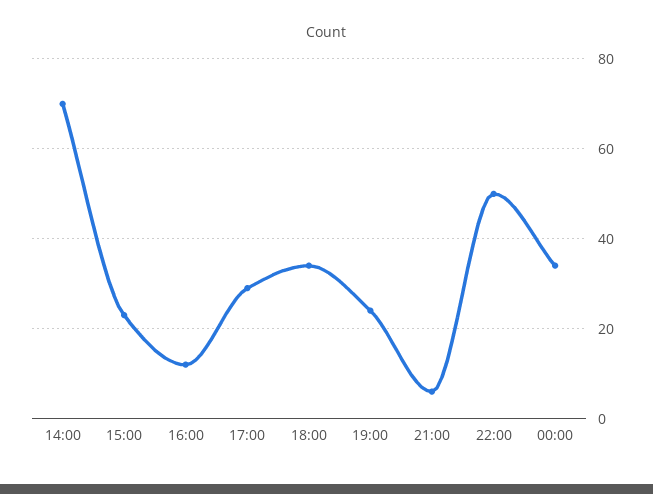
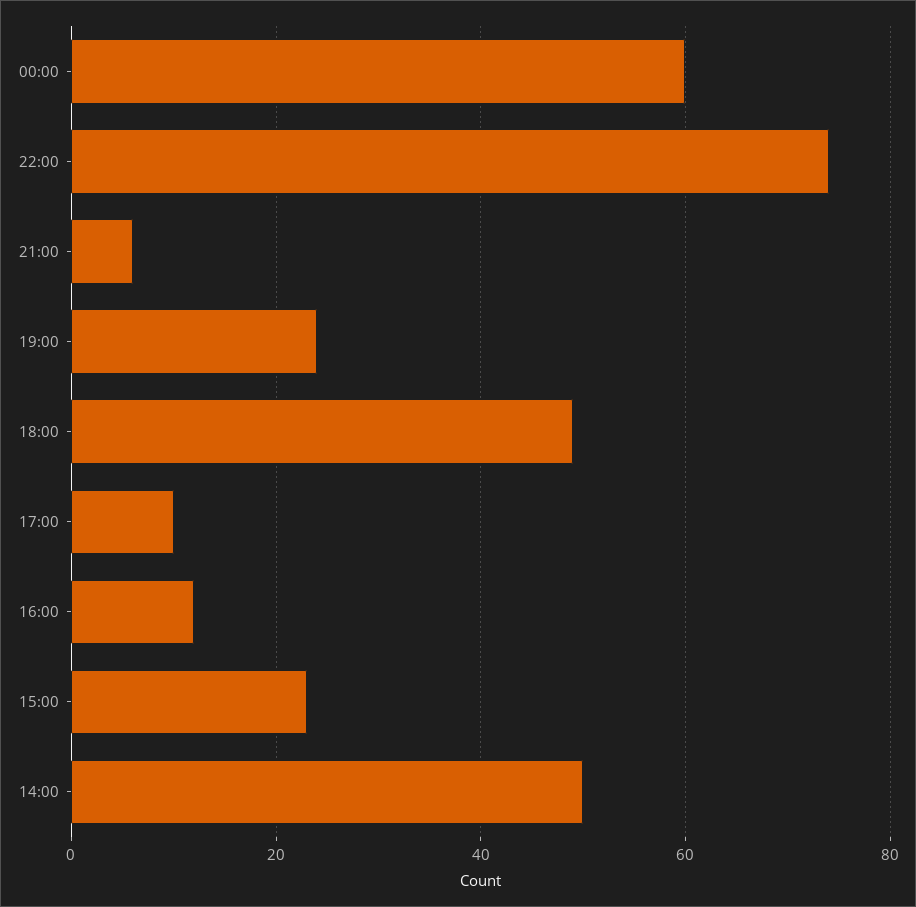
  {
-   "14:00": 70,
+   "14:00": 50,
    "15:00": 25,
    "16:00": 10,
-   "17:00": 30,
+   "17:00": 10,
-   "18:00": 35,
+   "18:00": 50,
    "19:00": 25,
    "21:00": 5,
-   "22:00": 50,
+   "22:00": 75,
-   "00:00": 35
+   "00:00": 60
  }

